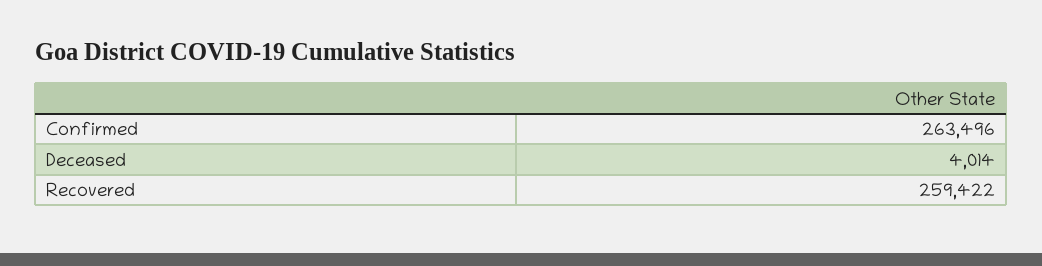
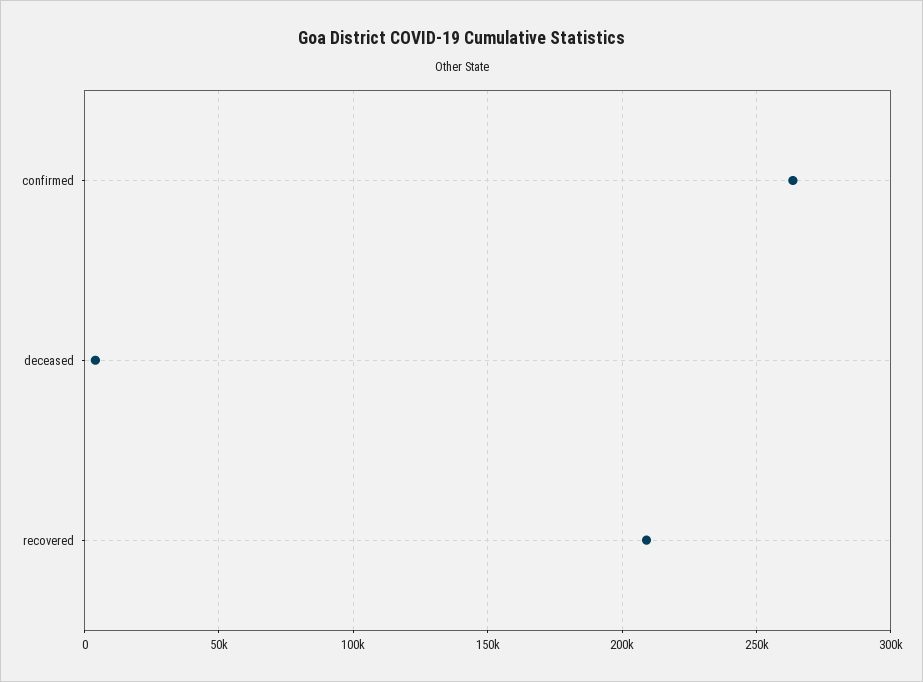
  {
    "Confirmed": 263496,
    "Deceased": 4014,
-   "Recovered": 259422
+   "Recovered": 210000
  }

